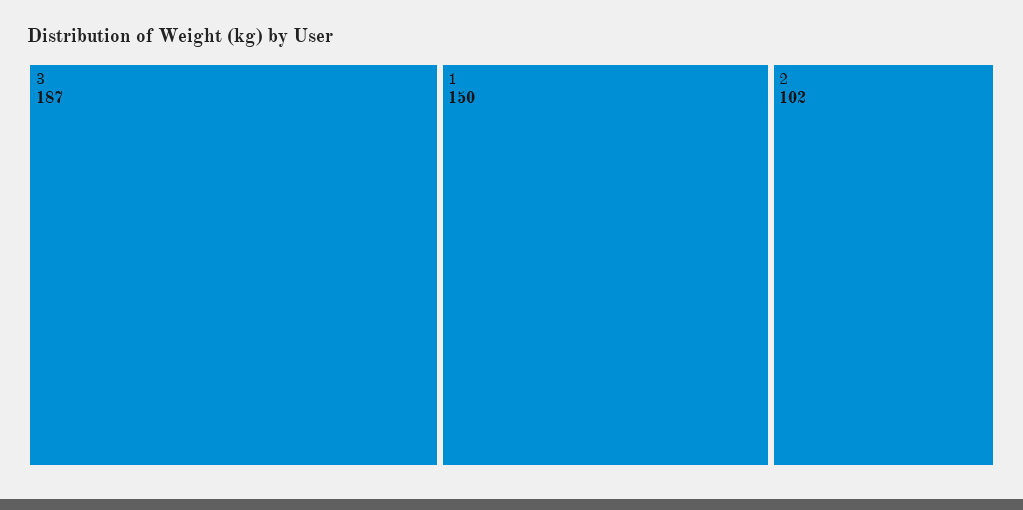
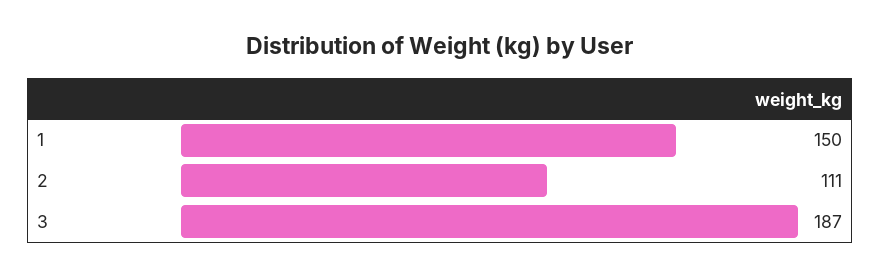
  {
    "3": 187,
    "1": 150,
-   "2": 102
+   "2": 111
  }

